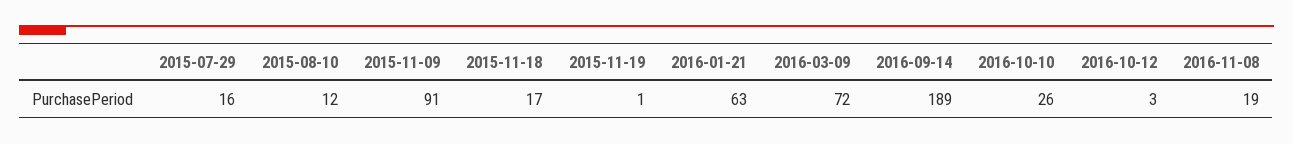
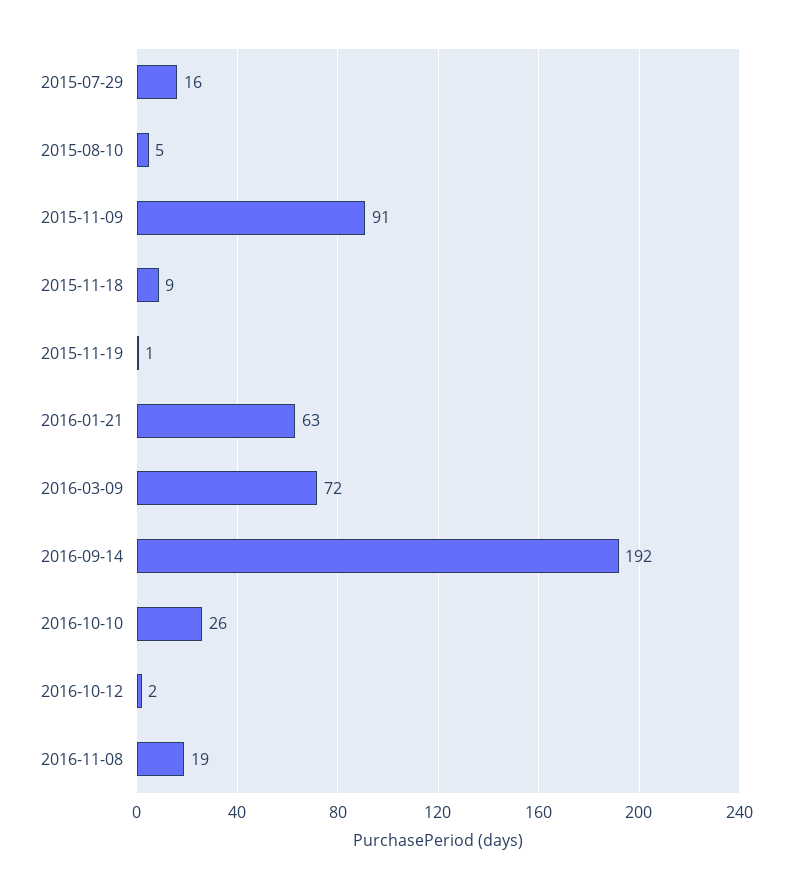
  {
    "2015-07-29": 16,
-   "2015-08-10": 12,
+   "2015-08-10": 5,
    "2015-11-09": 91,
-   "2015-11-18": 17,
+   "2015-11-18": 9,
    "2015-11-19": 1,
    "2016-01-21": 63,
    "2016-03-09": 72,
-   "2016-09-14": 189,
+   "2016-09-14": 192,
    "2016-10-10": 26,
-   "2016-10-12": 3,
+   "2016-10-12": 2,
    "2016-11-08": 19
  }

